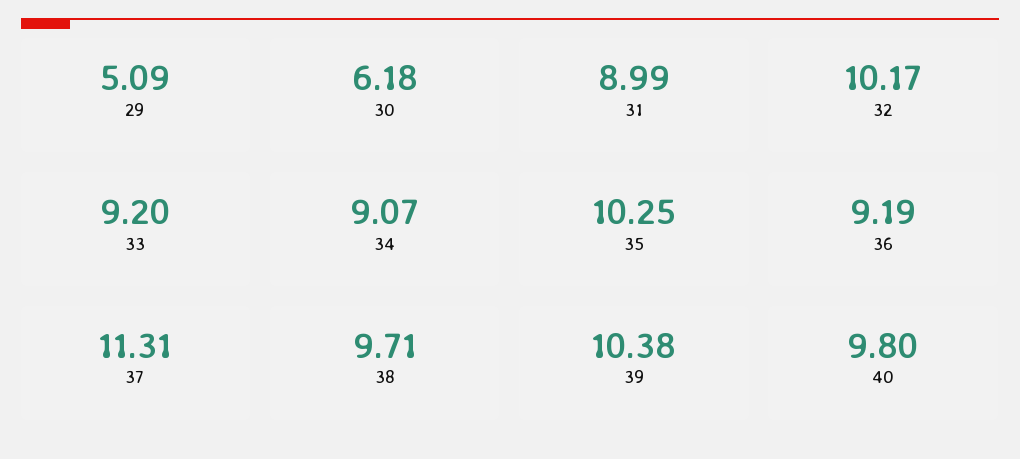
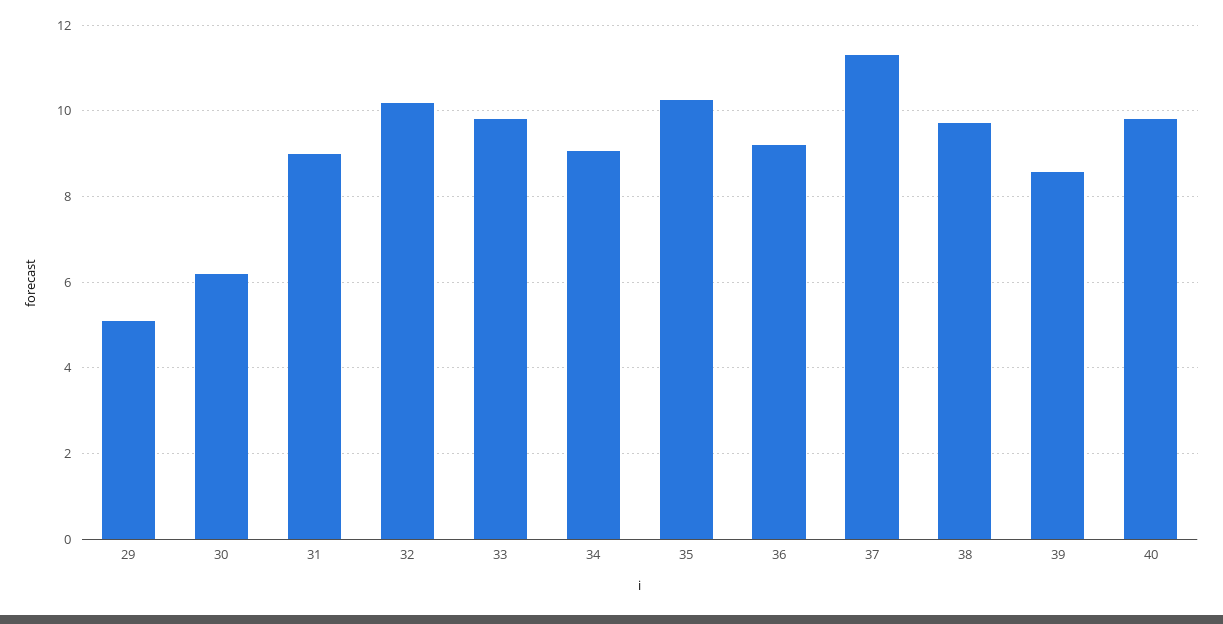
  {
    "29": 5.09,
    "30": 6.18,
    "31": 8.99,
    "32": 10.17,
-   "33": 9.2,
+   "33": 9.8,
    "34": 9.07,
    "35": 10.25,
    "36": 9.19,
    "37": 11.31,
    "38": 9.71,
-   "39": 10.38,
+   "39": 8.6,
    "40": 9.8
  }

